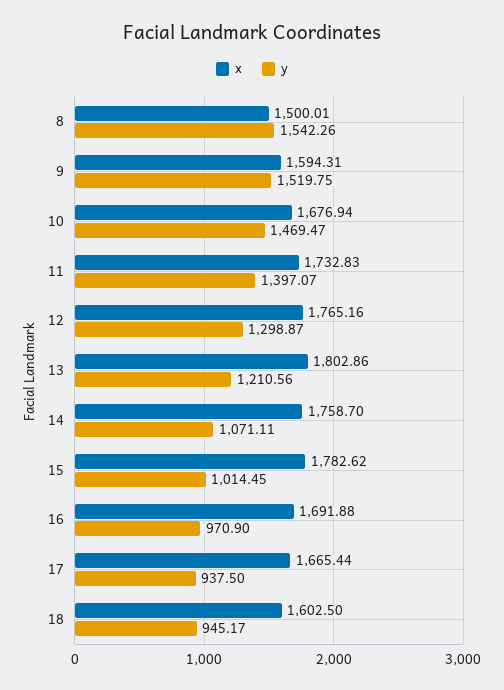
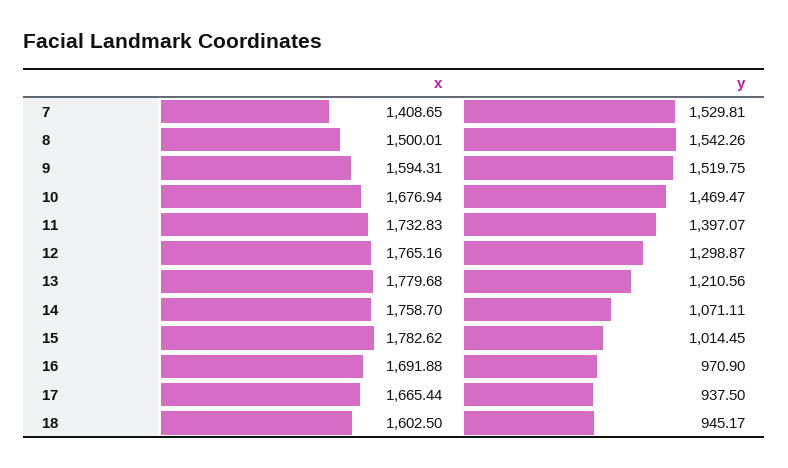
  {
    "x": {
      "8": 1500.01,
      "9": 1594.31,
      "10": 1676.94,
      "11": 1732.83,
      "12": 1765.16,
-     "13": 1802.86,
+     "13": 1779.68,
      "14": 1758.7,
      "15": 1782.62,
      "16": 1691.88,
      "17": 1665.44,
-     "18": 1602.5
+     "18": 1602.5,
+     "7": 1408.65
    },
    "y": {
      "8": 1542.26,
      "9": 1519.75,
      "10": 1469.47,
      "11": 1397.07,
      "12": 1298.87,
      "13": 1210.56,
      "14": 1071.11,
      "15": 1014.45,
      "16": 970.9,
      "17": 937.5,
-     "18": 945.17
+     "18": 945.17,
+     "7": 1529.81
    }
  }

